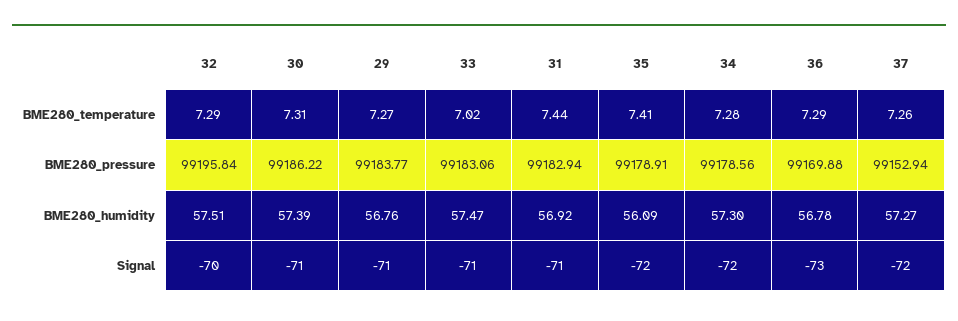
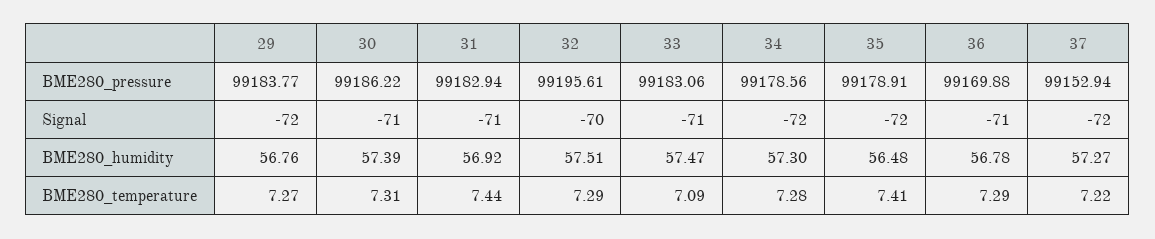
  {
    "32": {
      "BME280_temperature": 7.29,
-     "BME280_pressure": 99195.84,
+     "BME280_pressure": 99195.61,
      "BME280_humidity": 57.51,
      "Signal": -70
    },
    "30": {
      "BME280_temperature": 7.31,
      "BME280_pressure": 99186.22,
      "BME280_humidity": 57.39,
      "Signal": -71
    },
    "29": {
      "BME280_temperature": 7.27,
      "BME280_pressure": 99183.77,
      "BME280_humidity": 56.76,
-     "Signal": -71
+     "Signal": -72
    },
    "33": {
-     "BME280_temperature": 7.02,
+     "BME280_temperature": 7.09,
      "BME280_pressure": 99183.06,
      "BME280_humidity": 57.47,
      "Signal": -71
    },
    "31": {
      "BME280_temperature": 7.44,
      "BME280_pressure": 99182.94,
      "BME280_humidity": 56.92,
      "Signal": -71
    },
    "35": {
      "BME280_temperature": 7.41,
      "BME280_pressure": 99178.91,
-     "BME280_humidity": 56.09,
+     "BME280_humidity": 56.48,
      "Signal": -72
    },
    "34": {
      "BME280_temperature": 7.28,
      "BME280_pressure": 99178.56,
      "BME280_humidity": 57.3,
      "Signal": -72
    },
    "36": {
      "BME280_temperature": 7.29,
      "BME280_pressure": 99169.88,
      "BME280_humidity": 56.78,
-     "Signal": -73
+     "Signal": -71
    },
    "37": {
-     "BME280_temperature": 7.26,
+     "BME280_temperature": 7.22,
      "BME280_pressure": 99152.94,
      "BME280_humidity": 57.27,
      "Signal": -72
    }
  }

